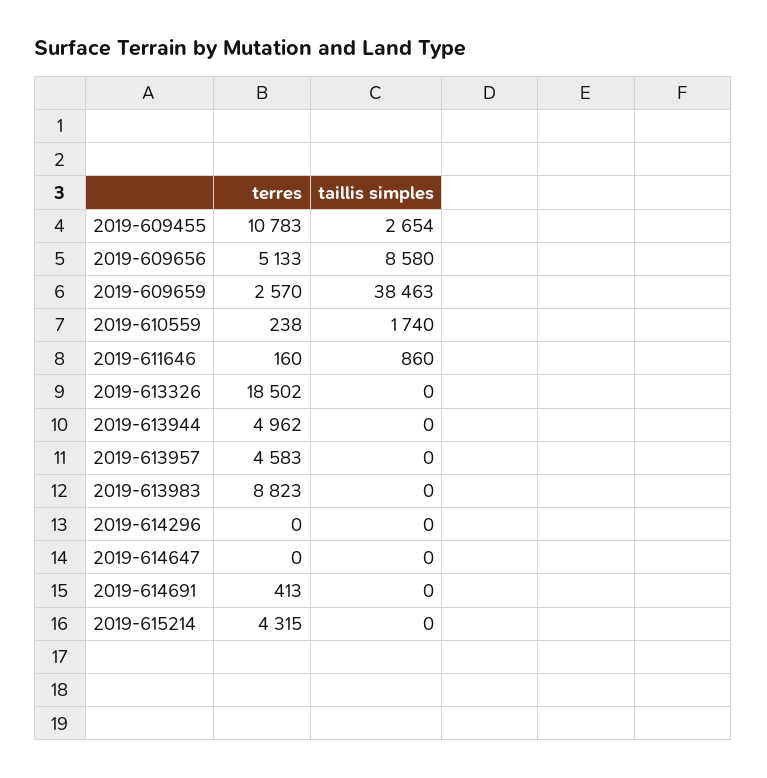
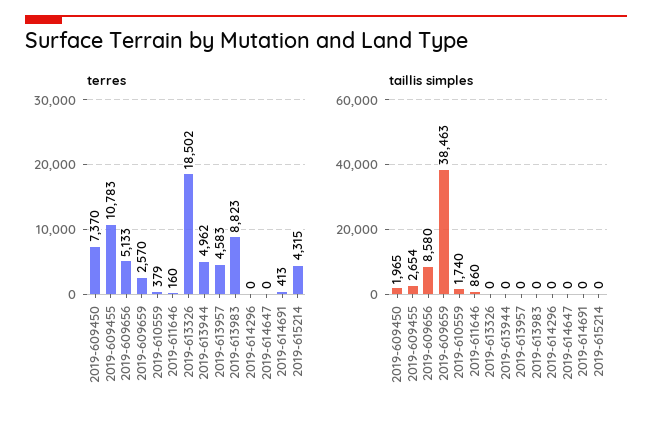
  {
    "terres": {
      "2019-609455": 10783,
      "2019-609656": 5133,
      "2019-609659": 2570,
-     "2019-610559": 238,
+     "2019-610559": 379,
      "2019-611646": 160,
      "2019-613326": 18502,
      "2019-613944": 4962,
      "2019-613957": 4583,
      "2019-613983": 8823,
      "2019-614296": 0,
      "2019-614647": 0,
      "2019-614691": 413,
-     "2019-615214": 4315
+     "2019-615214": 4315,
+     "2019-609450": 7370
    },
    "taillis simples": {
      "2019-609455": 2654,
      "2019-609656": 8580,
      "2019-609659": 38463,
      "2019-610559": 1740,
      "2019-611646": 860,
      "2019-613326": 0,
      "2019-613944": 0,
      "2019-613957": 0,
      "2019-613983": 0,
      "2019-614296": 0,
      "2019-614647": 0,
      "2019-614691": 0,
-     "2019-615214": 0
+     "2019-615214": 0,
+     "2019-609450": 1965
    }
  }

